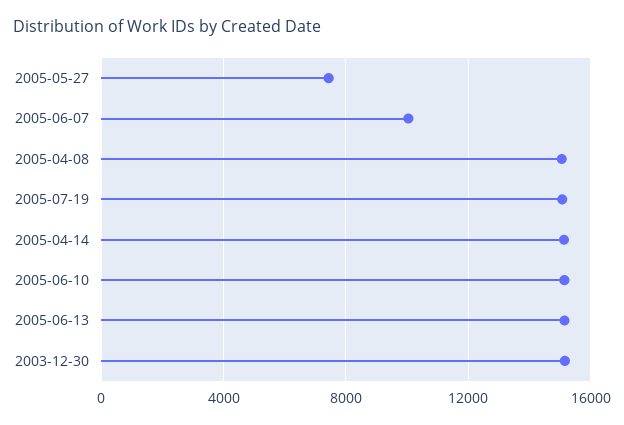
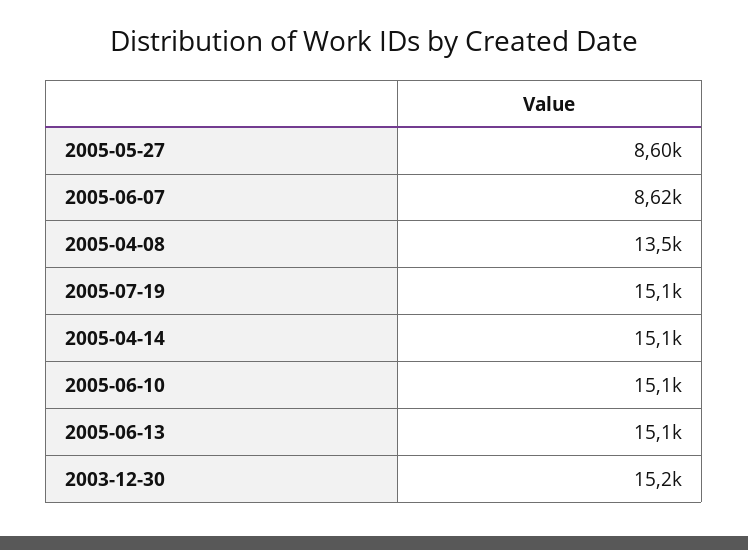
  {
-   "2005-05-27": 7500,
+   "2005-05-27": 8600,
-   "2005-06-07": 10000,
+   "2005-06-07": 8620,
-   "2005-04-08": 15000,
+   "2005-04-08": 13500,
    "2005-07-19": 15100,
    "2005-04-14": 15100,
    "2005-06-10": 15100,
    "2005-06-13": 15100,
    "2003-12-30": 15200
  }

